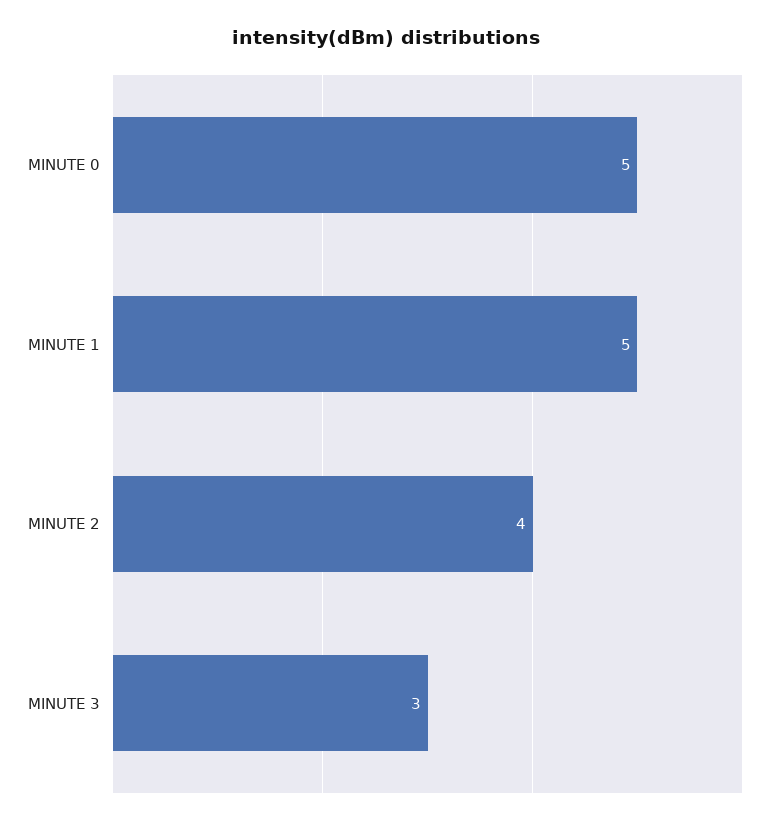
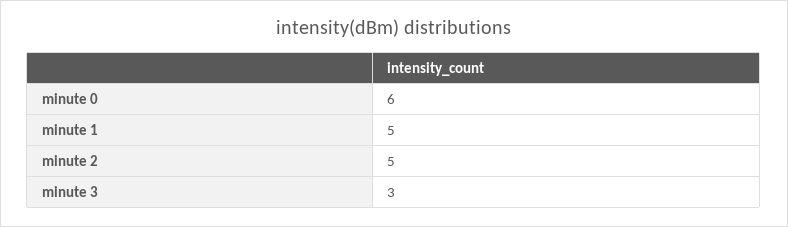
  {
-   "MINUTE 0": 5,
+   "MINUTE 0": 6,
    "MINUTE 1": 5,
-   "MINUTE 2": 4,
+   "MINUTE 2": 5,
    "MINUTE 3": 3
  }

